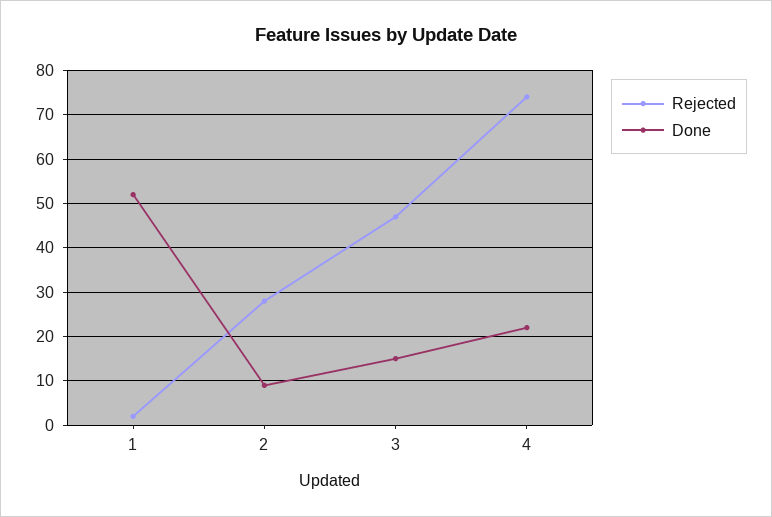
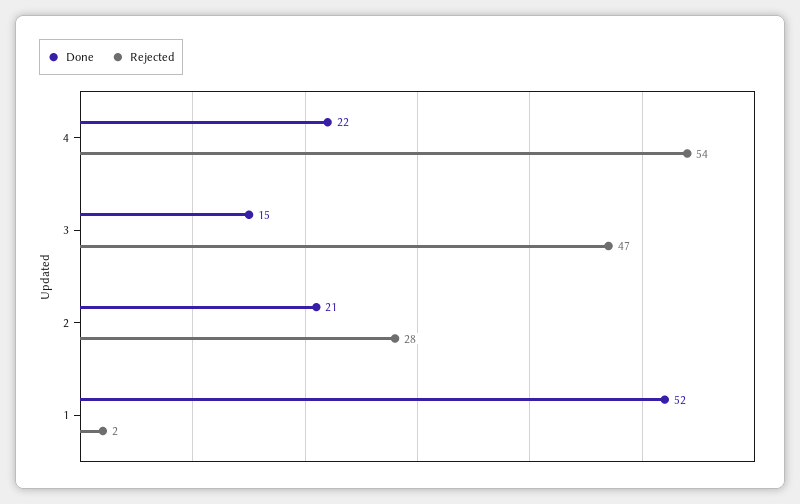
  {
    "Rejected": {
      "1": 2,
      "2": 28,
      "3": 47,
-     "4": 75
+     "4": 54
    },
    "Done": {
      "1": 52,
-     "2": 10,
+     "2": 21,
      "3": 15,
      "4": 22
    }
  }

